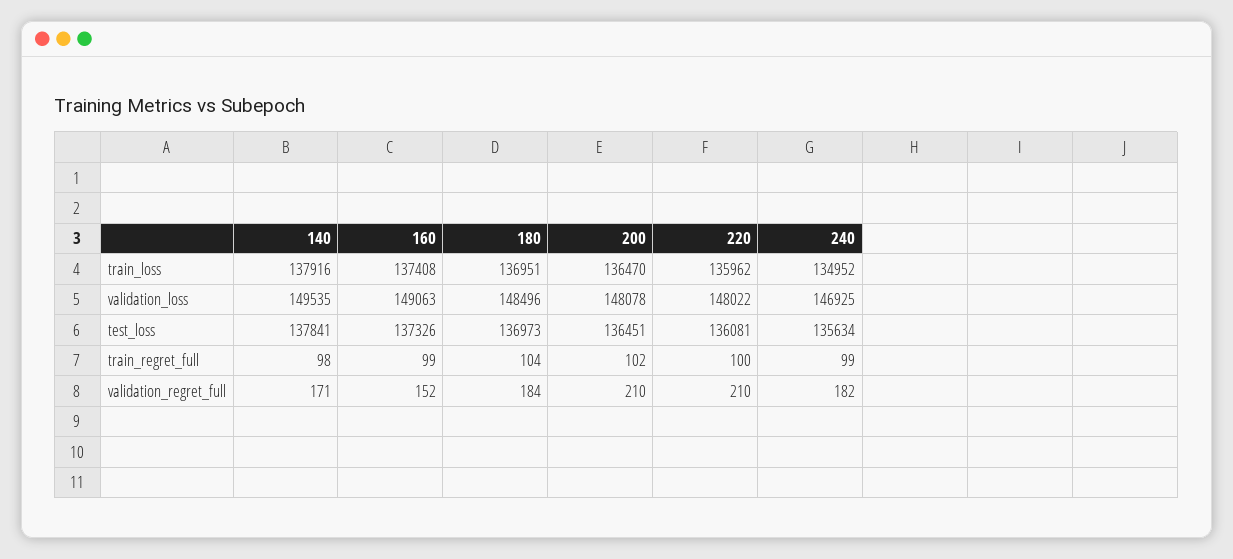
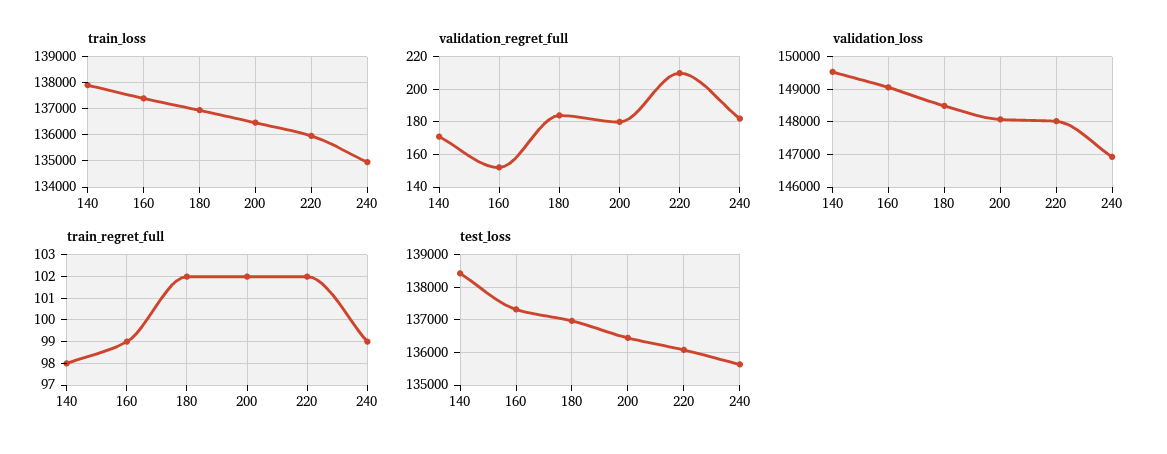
  {
    "train_loss": {
      "140": 137916,
      "160": 137408,
      "180": 136951,
      "200": 136470,
      "220": 135962,
      "240": 134952
    },
    "validation_loss": {
      "140": 149535,
      "160": 149063,
      "180": 148496,
      "200": 148078,
      "220": 148022,
      "240": 146925
    },
    "test_loss": {
-     "140": 137841,
+     "140": 138400,
      "160": 137326,
      "180": 136973,
      "200": 136451,
      "220": 136081,
      "240": 135634
    },
    "train_regret_full": {
      "140": 98,
      "160": 99,
-     "180": 104,
+     "180": 102,
      "200": 102,
-     "220": 100,
+     "220": 102,
      "240": 99
    },
    "validation_regret_full": {
      "140": 171,
      "160": 152,
      "180": 184,
-     "200": 210,
+     "200": 180,
      "220": 210,
      "240": 182
    }
  }

